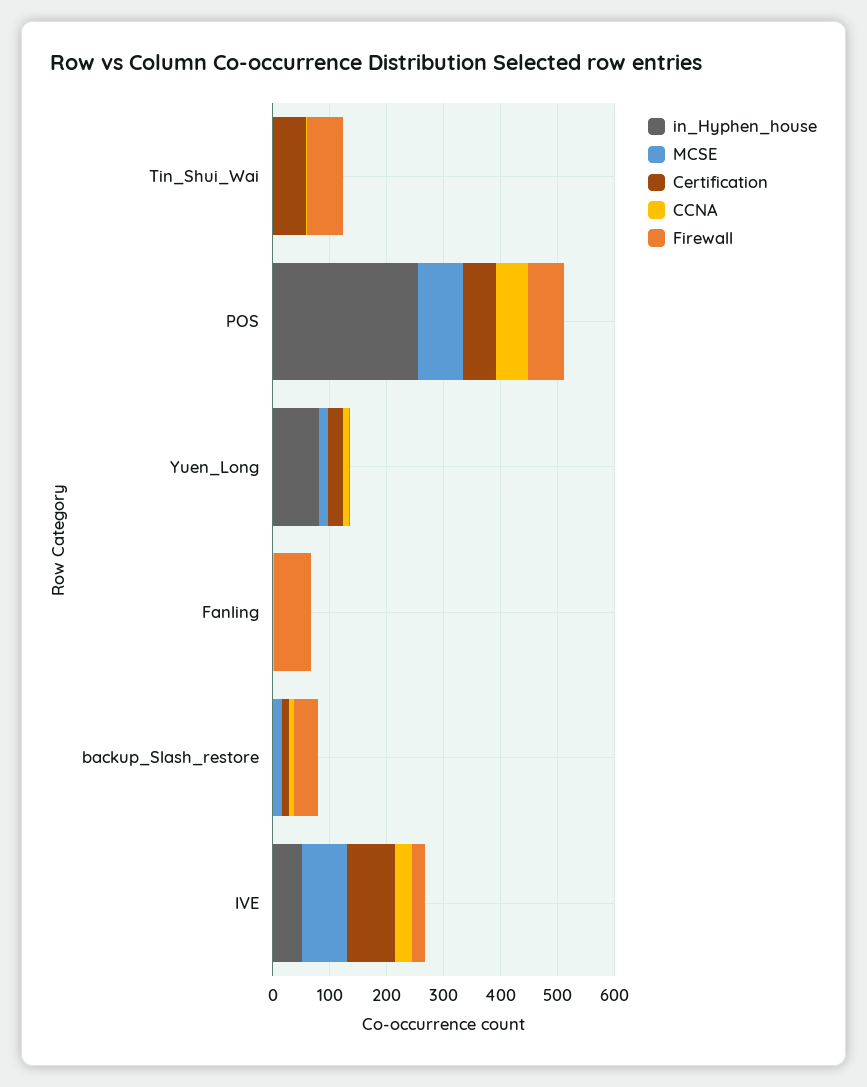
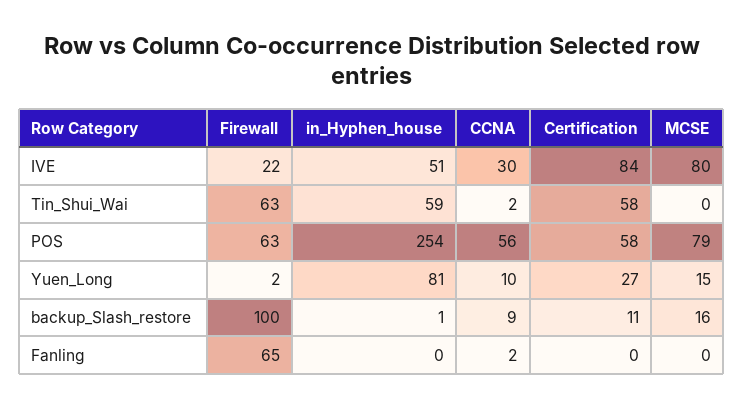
  {
    "in_Hyphen_house": {
-     "Tin_Shui_Wai": 0,
+     "Tin_Shui_Wai": 59,
      "POS": 254,
      "Yuen_Long": 81,
      "Fanling": 0,
      "backup_Slash_restore": 1,
      "IVE": 51
    },
    "MCSE": {
      "Tin_Shui_Wai": 0,
      "POS": 79,
      "Yuen_Long": 15,
      "Fanling": 0,
      "backup_Slash_restore": 16,
      "IVE": 80
    },
    "Certification": {
      "Tin_Shui_Wai": 58,
      "POS": 58,
      "Yuen_Long": 27,
      "Fanling": 0,
      "backup_Slash_restore": 11,
      "IVE": 84
    },
    "CCNA": {
      "Tin_Shui_Wai": 2,
      "POS": 56,
      "Yuen_Long": 10,
      "Fanling": 2,
      "backup_Slash_restore": 9,
      "IVE": 30
    },
    "Firewall": {
      "Tin_Shui_Wai": 63,
      "POS": 63,
      "Yuen_Long": 2,
      "Fanling": 65,
-     "backup_Slash_restore": 40,
+     "backup_Slash_restore": 100,
      "IVE": 22
    }
  }

